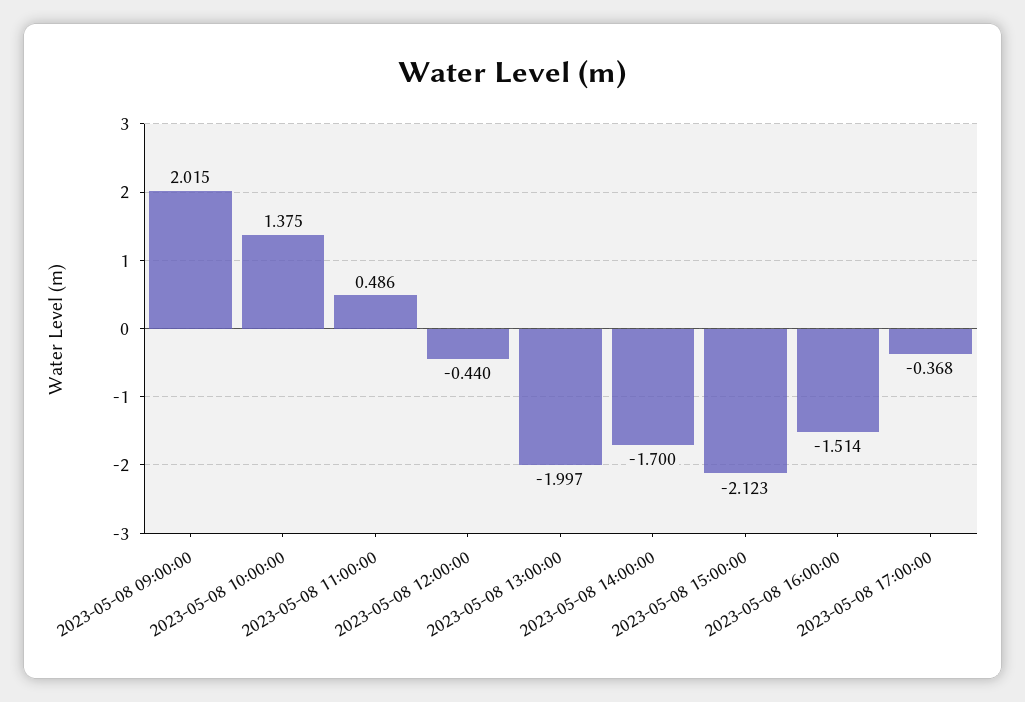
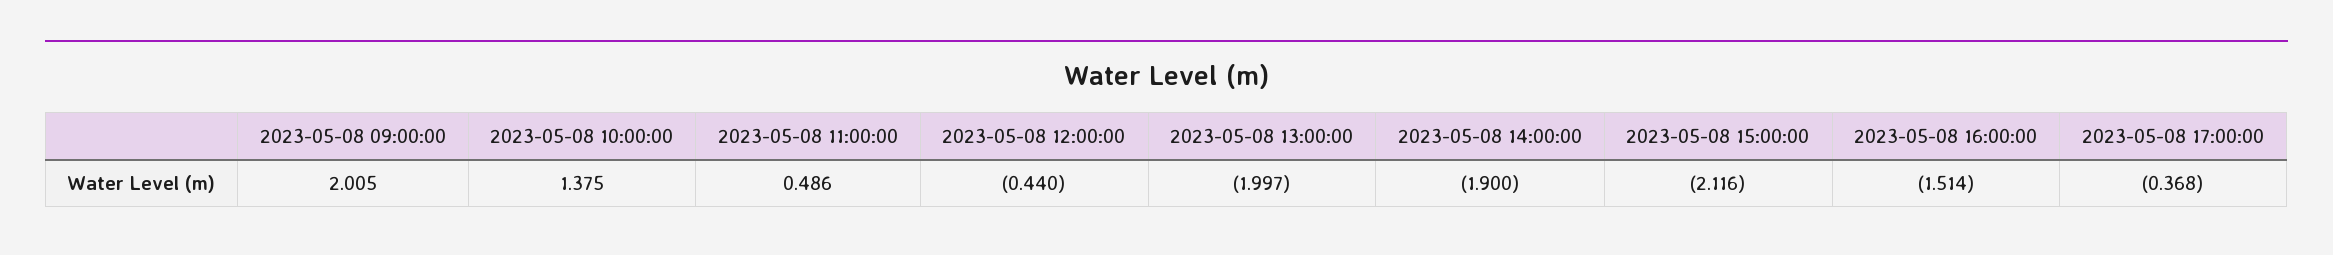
  {
-   "2023-05-08 09:00:00": 2.015,
+   "2023-05-08 09:00:00": 2.005,
    "2023-05-08 10:00:00": 1.375,
    "2023-05-08 11:00:00": 0.486,
    "2023-05-08 12:00:00": -0.44,
    "2023-05-08 13:00:00": -1.997,
-   "2023-05-08 14:00:00": -1.7,
+   "2023-05-08 14:00:00": -1.9,
-   "2023-05-08 15:00:00": -2.123,
+   "2023-05-08 15:00:00": -2.116,
    "2023-05-08 16:00:00": -1.514,
    "2023-05-08 17:00:00": -0.368
  }

